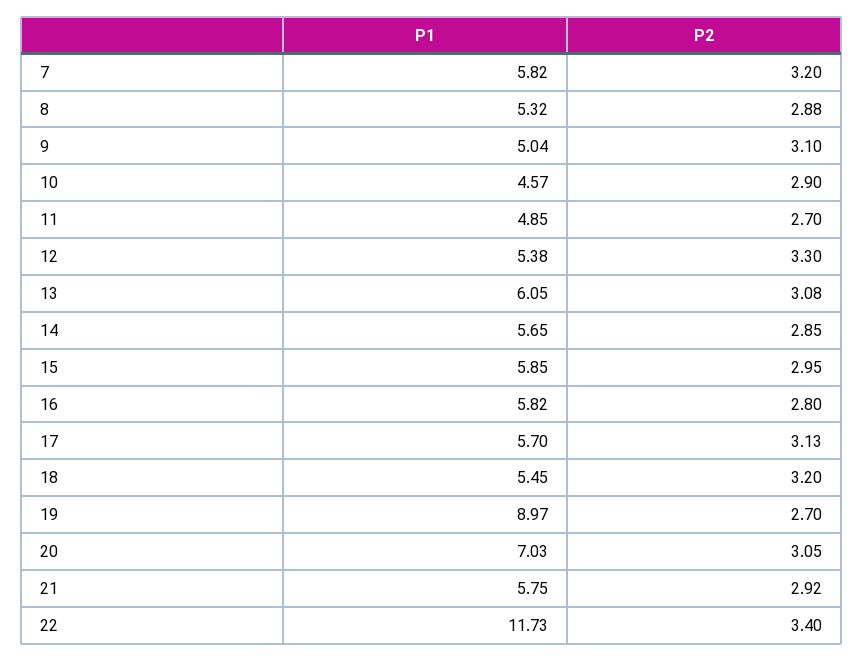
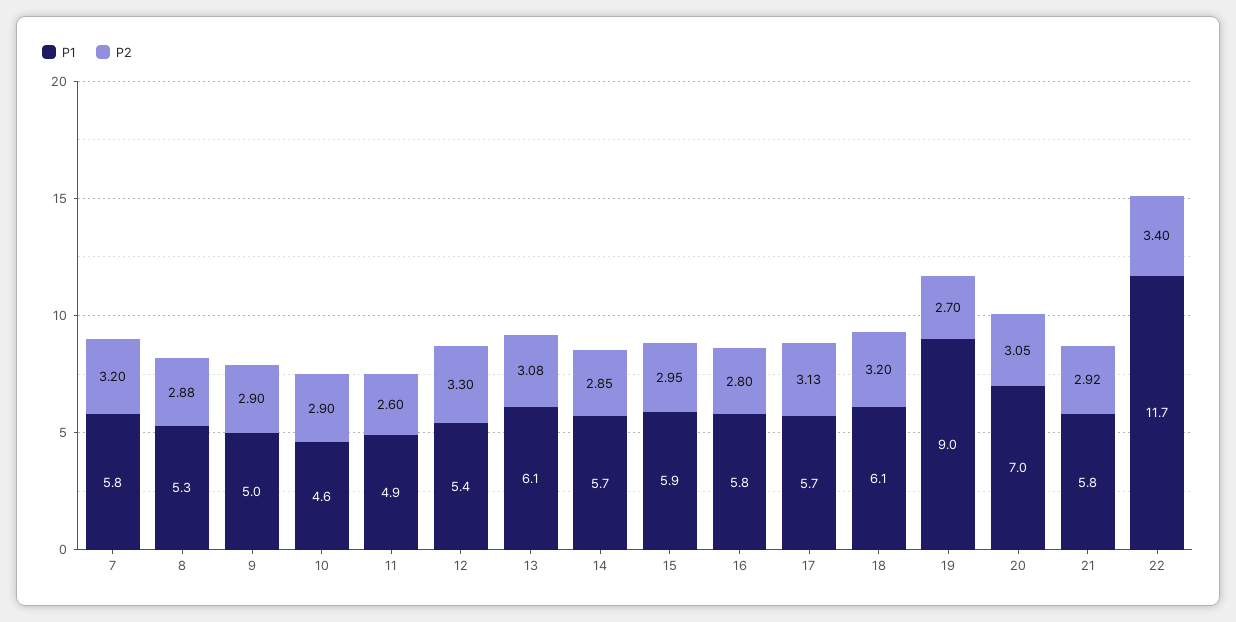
  {
    "P1": {
      "7": 5.82,
      "8": 5.32,
      "9": 5.04,
      "10": 4.57,
      "11": 4.85,
      "12": 5.38,
      "13": 6.05,
      "14": 5.65,
      "15": 5.85,
      "16": 5.82,
      "17": 5.7,
-     "18": 5.45,
+     "18": 6.1,
      "19": 8.97,
      "20": 7.03,
      "21": 5.75,
      "22": 11.73
    },
    "P2": {
      "7": 3.2,
      "8": 2.88,
-     "9": 3.1,
+     "9": 2.9,
      "10": 2.9,
-     "11": 2.7,
+     "11": 2.6,
      "12": 3.3,
      "13": 3.08,
      "14": 2.85,
      "15": 2.95,
      "16": 2.8,
      "17": 3.13,
      "18": 3.2,
      "19": 2.7,
      "20": 3.05,
      "21": 2.92,
      "22": 3.4
    }
  }

